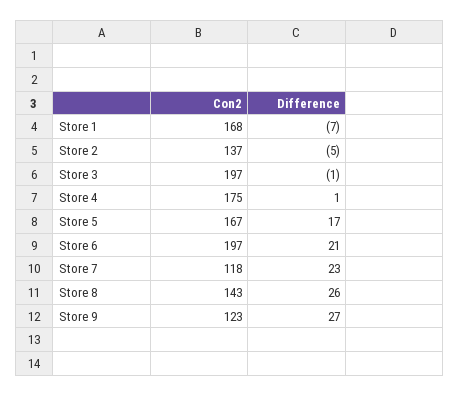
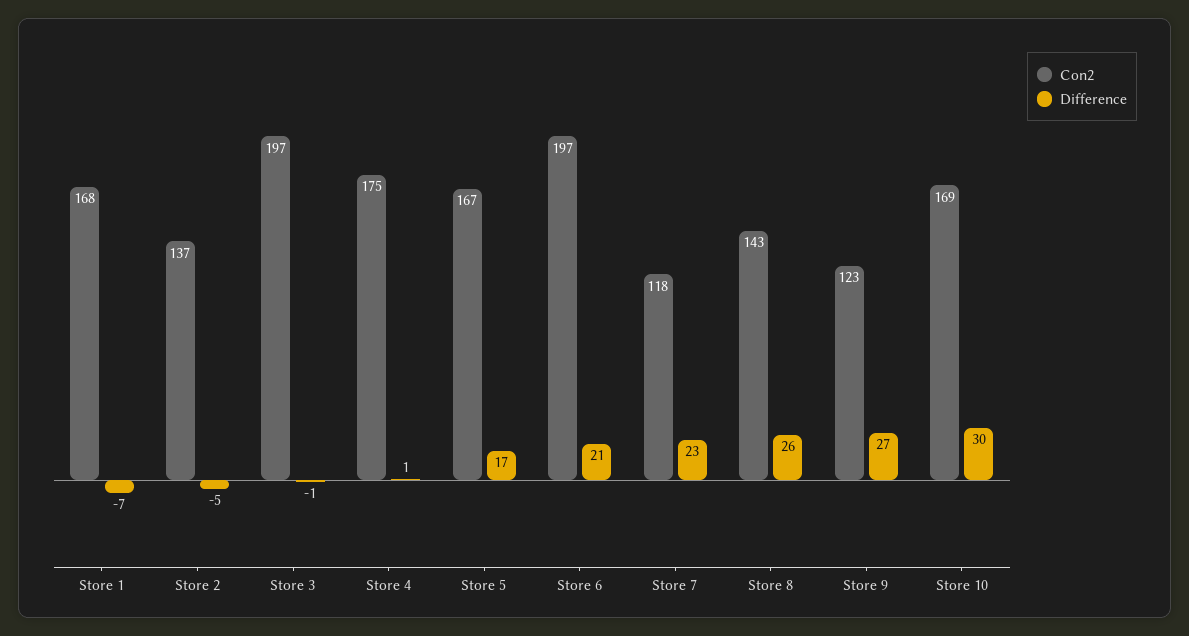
  {
    "Con2": {
      "Store 1": 168,
      "Store 2": 137,
      "Store 3": 197,
      "Store 4": 175,
      "Store 5": 167,
      "Store 6": 197,
      "Store 7": 118,
      "Store 8": 143,
-     "Store 9": 123
+     "Store 9": 123,
+     "Store 10": 169
    },
    "Difference": {
      "Store 1": -7,
      "Store 2": -5,
      "Store 3": -1,
      "Store 4": 1,
      "Store 5": 17,
      "Store 6": 21,
      "Store 7": 23,
      "Store 8": 26,
-     "Store 9": 27
+     "Store 9": 27,
+     "Store 10": 30
    }
  }

